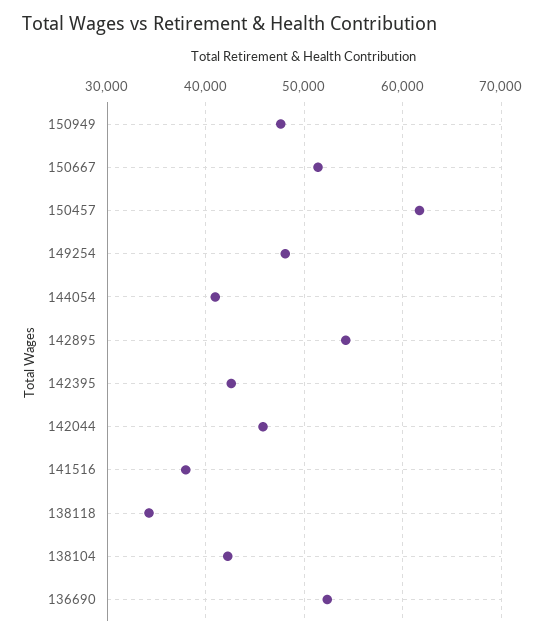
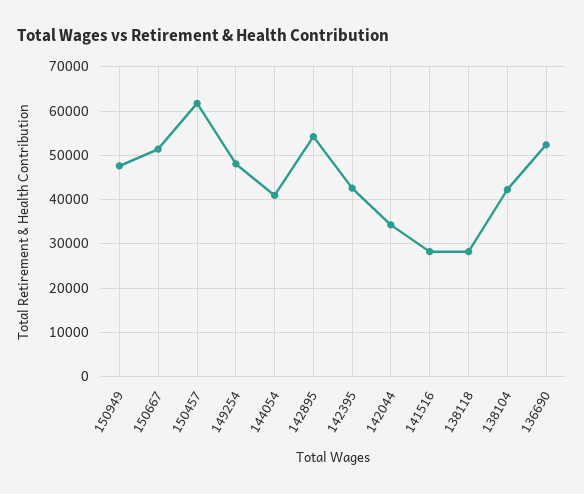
  {
    "150949": 48000,
    "150667": 51000,
    "150457": 62000,
    "149254": 48000,
    "144054": 41000,
    "142895": 54000,
    "142395": 43000,
-   "142044": 46000,
+   "142044": 34000,
-   "141516": 38000,
+   "141516": 28000,
-   "138118": 34000,
+   "138118": 28000,
    "138104": 42000,
    "136690": 52000
  }

